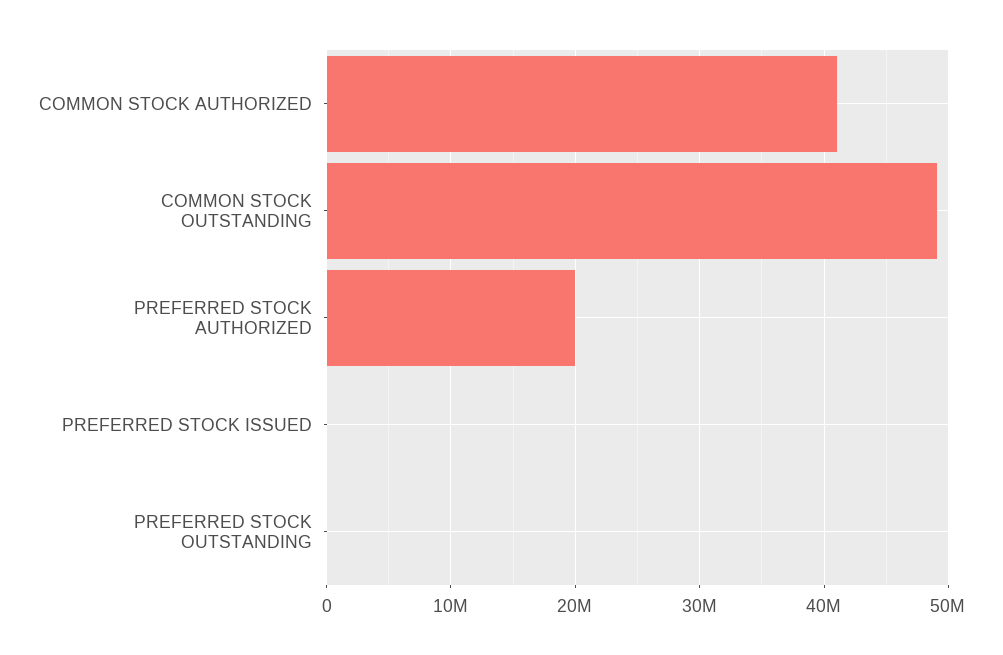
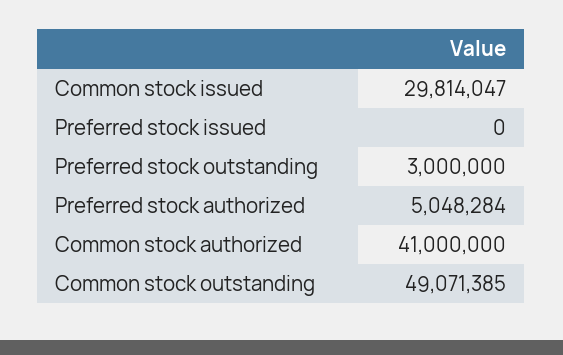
  {
    "COMMON STOCK AUTHORIZED": 41000000,
    "COMMON STOCK OUTSTANDING": 49071385,
-   "PREFERRED STOCK AUTHORIZED": 20000000,
+   "PREFERRED STOCK AUTHORIZED": 5048284,
    "PREFERRED STOCK ISSUED": 0,
-   "PREFERRED STOCK OUTSTANDING": 0
+   "PREFERRED STOCK OUTSTANDING": 3000000,
+   "Common stock issued": 29814047
  }

